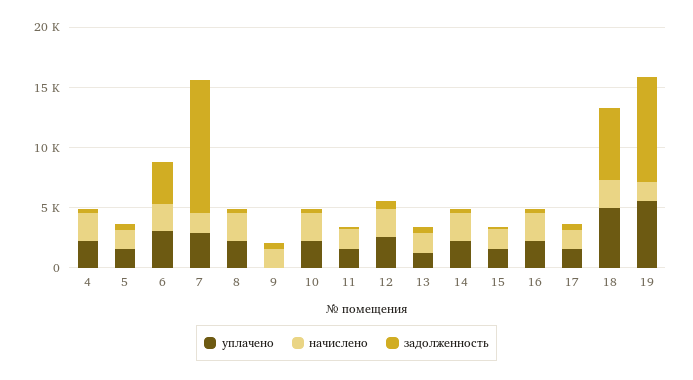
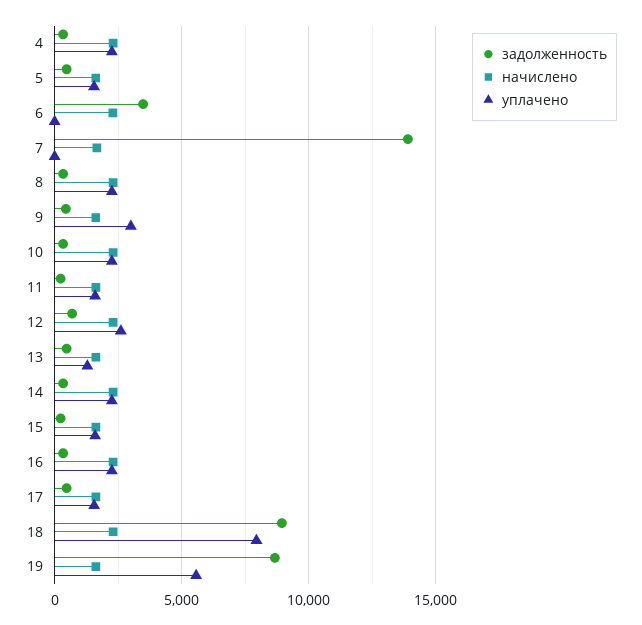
  {
    "уплачено": {
      "4": 2500,
      "5": 1500,
-     "6": 3000,
+     "6": 0,
-     "7": 3000,
+     "7": 0,
      "8": 2500,
-     "9": 0,
+     "9": 3000,
      "10": 2000,
      "11": 1500,
      "12": 2500,
      "13": 1500,
      "14": 2500,
      "15": 1500,
      "16": 2500,
      "17": 1500,
-     "18": 5000,
+     "18": 8000,
      "19": 5500
    },
    "начислено": {
      "4": 2500,
      "5": 1500,
      "6": 2500,
      "7": 1500,
      "8": 2500,
      "9": 1500,
      "10": 2500,
      "11": 1500,
      "12": 2500,
      "13": 1500,
      "14": 2500,
      "15": 1500,
      "16": 2500,
      "17": 1500,
      "18": 2500,
      "19": 1500
    },
    "задолженность": {
      "4": 500,
      "5": 500,
      "6": 3500,
-     "7": 11000,
+     "7": 14000,
      "8": 500,
      "9": 500,
      "10": 500,
      "11": 0,
      "12": 500,
      "13": 500,
      "14": 500,
      "15": 0,
      "16": 500,
      "17": 500,
-     "18": 6000,
+     "18": 9000,
      "19": 8500
    }
  }

